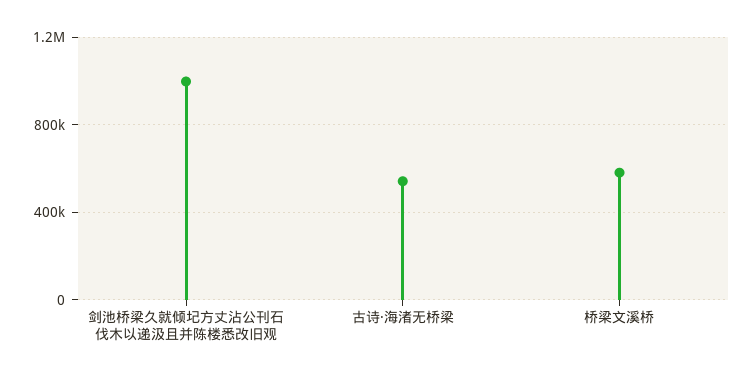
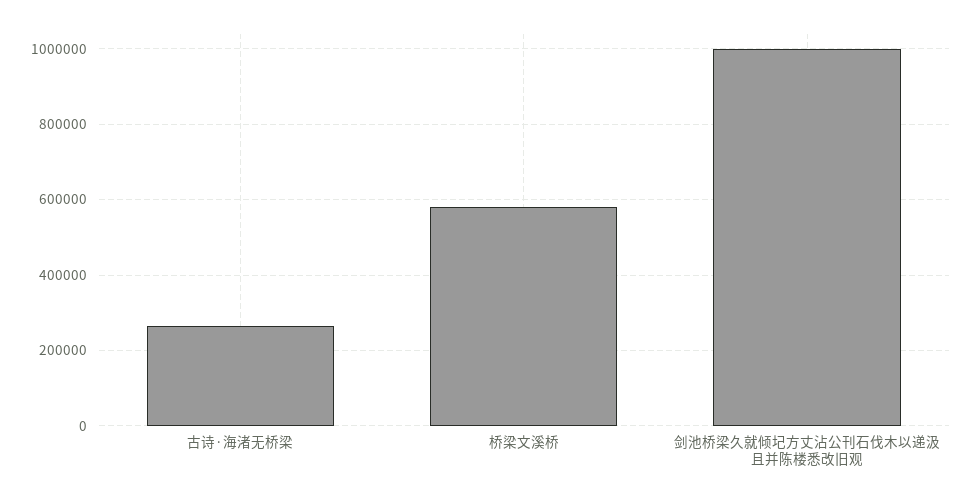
  {
    "剑池桥梁久就倾圮方丈沾公刊石伐木以递汲且并陈楼悉改旧观": 1000000,
-   "古诗·海渚无桥梁": 550000,
+   "古诗·海渚无桥梁": 260000,
    "桥梁文溪桥": 580000
  }

